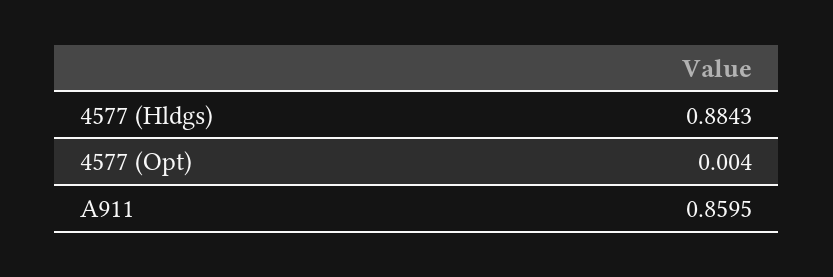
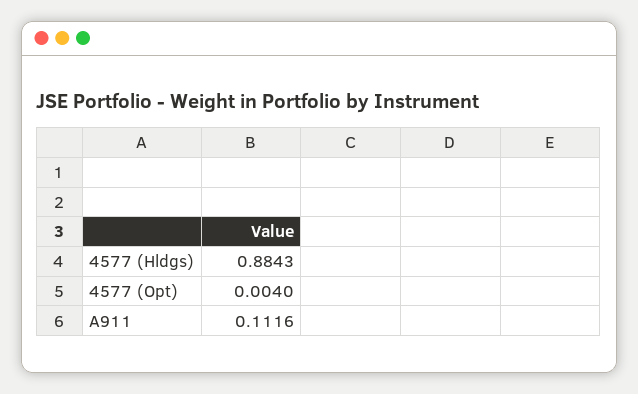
  {
    "4577 (Hldgs)": 0.8843,
    "4577 (Opt)": 0.004,
-   "A911": 0.8595
+   "A911": 0.1116
  }

